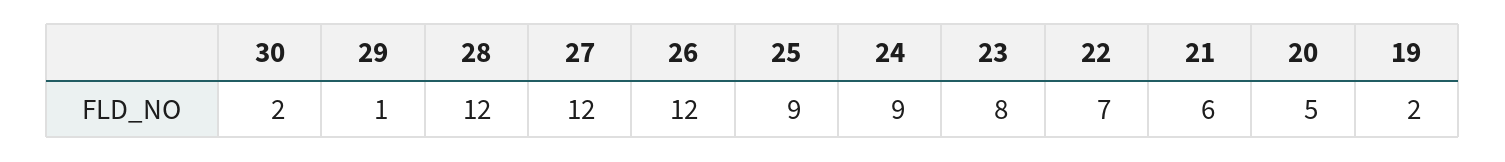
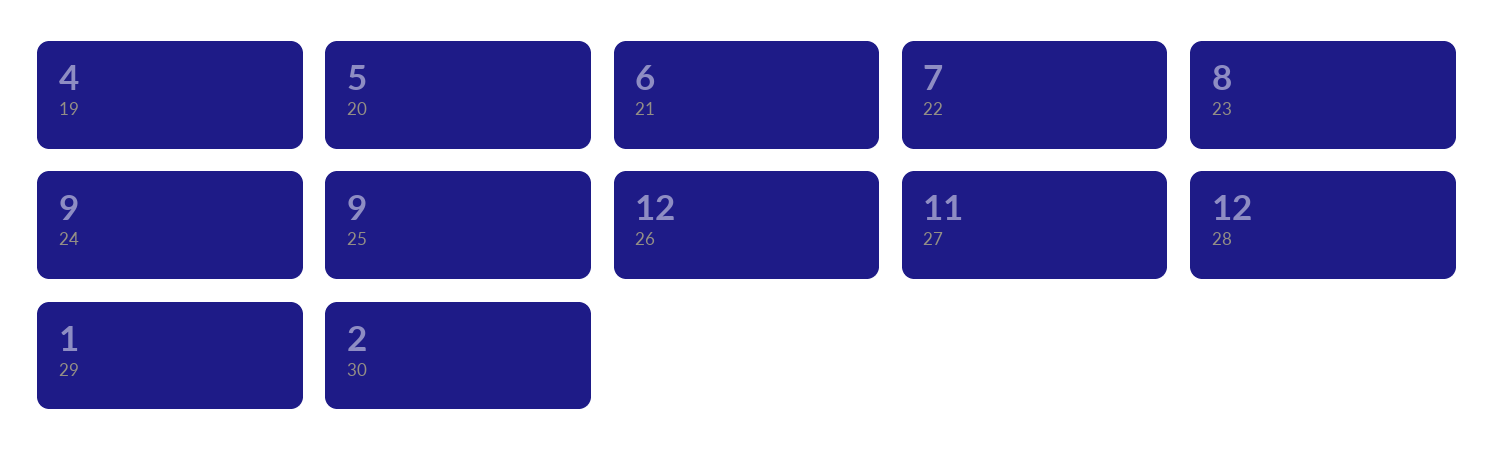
  {
    "30": 2,
    "29": 1,
    "28": 12,
-   "27": 12,
+   "27": 11,
    "26": 12,
    "25": 9,
    "24": 9,
    "23": 8,
    "22": 7,
    "21": 6,
    "20": 5,
-   "19": 2
+   "19": 4
  }

